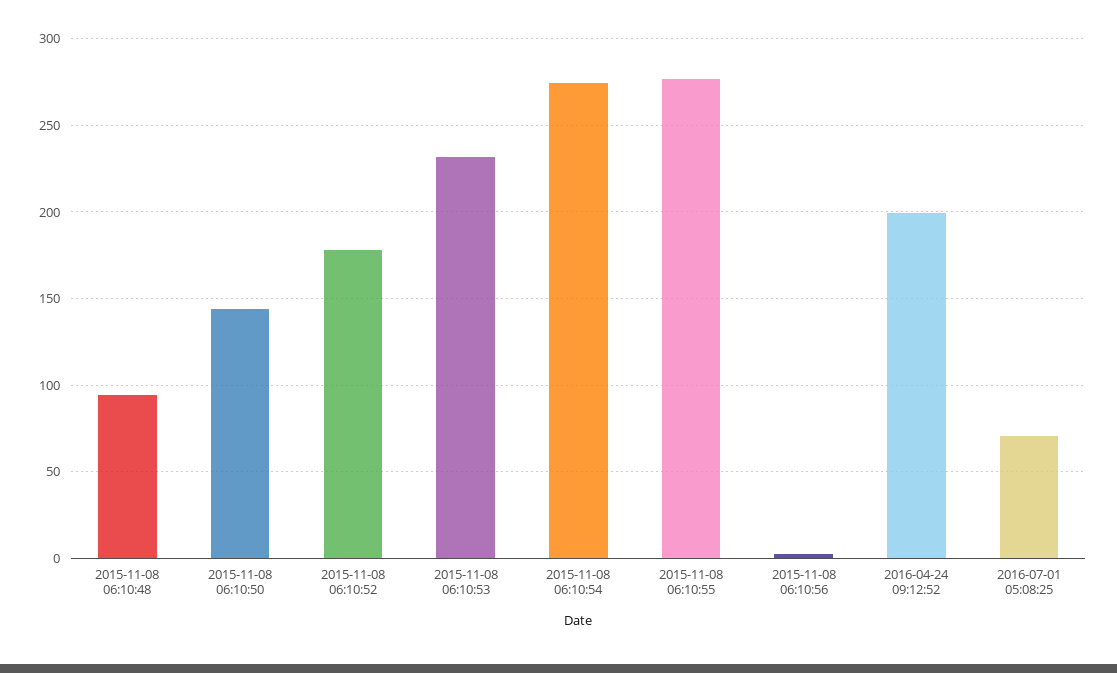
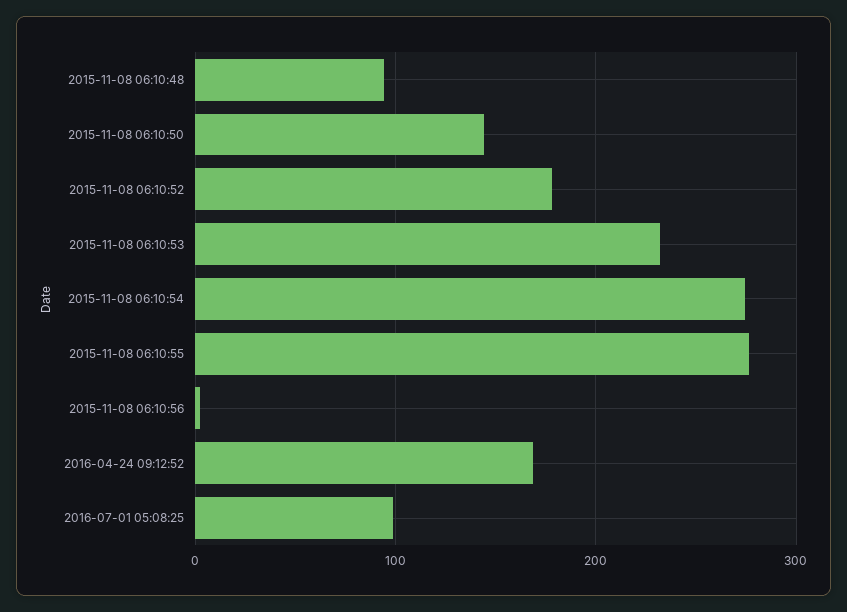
  {
    "2015-11-08 06:10:48": 95,
    "2015-11-08 06:10:50": 145,
    "2015-11-08 06:10:52": 180,
    "2015-11-08 06:10:53": 230,
    "2015-11-08 06:10:54": 275,
    "2015-11-08 06:10:55": 275,
    "2015-11-08 06:10:56": 5,
-   "2016-04-24 09:12:52": 200,
+   "2016-04-24 09:12:52": 170,
-   "2016-07-01 05:08:25": 70
+   "2016-07-01 05:08:25": 100
  }

